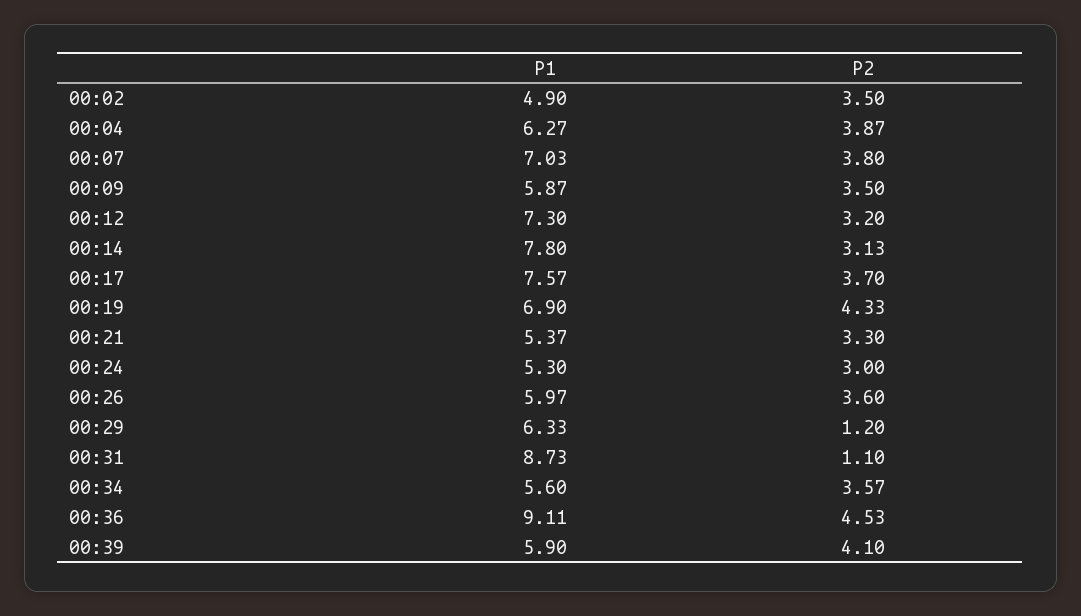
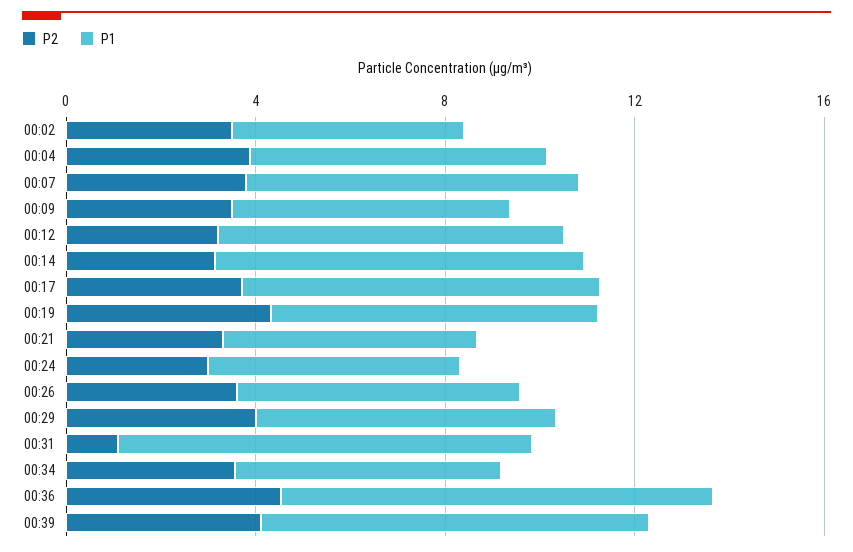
  {
    "P1": {
      "00:02": 4.9,
      "00:04": 6.27,
      "00:07": 7.03,
      "00:09": 5.87,
      "00:12": 7.3,
      "00:14": 7.8,
      "00:17": 7.57,
      "00:19": 6.9,
      "00:21": 5.37,
      "00:24": 5.3,
      "00:26": 5.97,
      "00:29": 6.33,
      "00:31": 8.73,
      "00:34": 5.6,
      "00:36": 9.11,
-     "00:39": 5.9
+     "00:39": 8
    },
    "P2": {
      "00:02": 3.5,
      "00:04": 3.87,
      "00:07": 3.8,
      "00:09": 3.5,
      "00:12": 3.2,
      "00:14": 3.13,
      "00:17": 3.7,
      "00:19": 4.33,
      "00:21": 3.3,
      "00:24": 3,
      "00:26": 3.6,
-     "00:29": 1.2,
+     "00:29": 4,
      "00:31": 1.1,
      "00:34": 3.57,
      "00:36": 4.53,
      "00:39": 4.1
    }
  }

